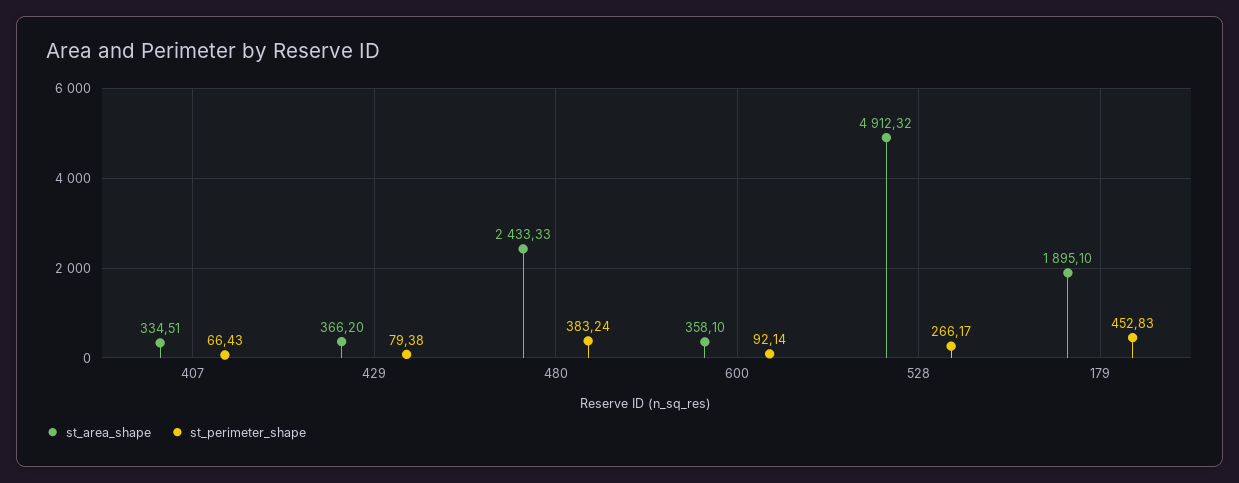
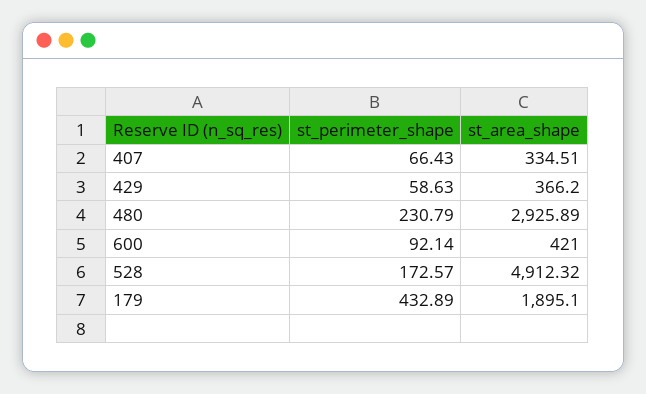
  {
    "st_area_shape": {
      "407": 334.51,
      "429": 366.2,
-     "480": 2433.33,
+     "480": 2925.89,
-     "600": 358.1,
+     "600": 421,
      "528": 4912.32,
      "179": 1895.1
    },
    "st_perimeter_shape": {
      "407": 66.43,
-     "429": 79.38,
+     "429": 58.63,
-     "480": 383.24,
+     "480": 230.79,
      "600": 92.14,
-     "528": 266.17,
+     "528": 172.57,
-     "179": 452.83
+     "179": 432.89
    }
  }

